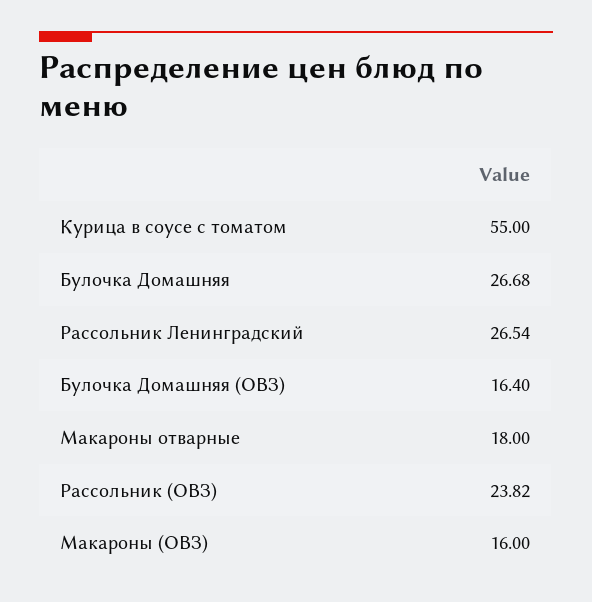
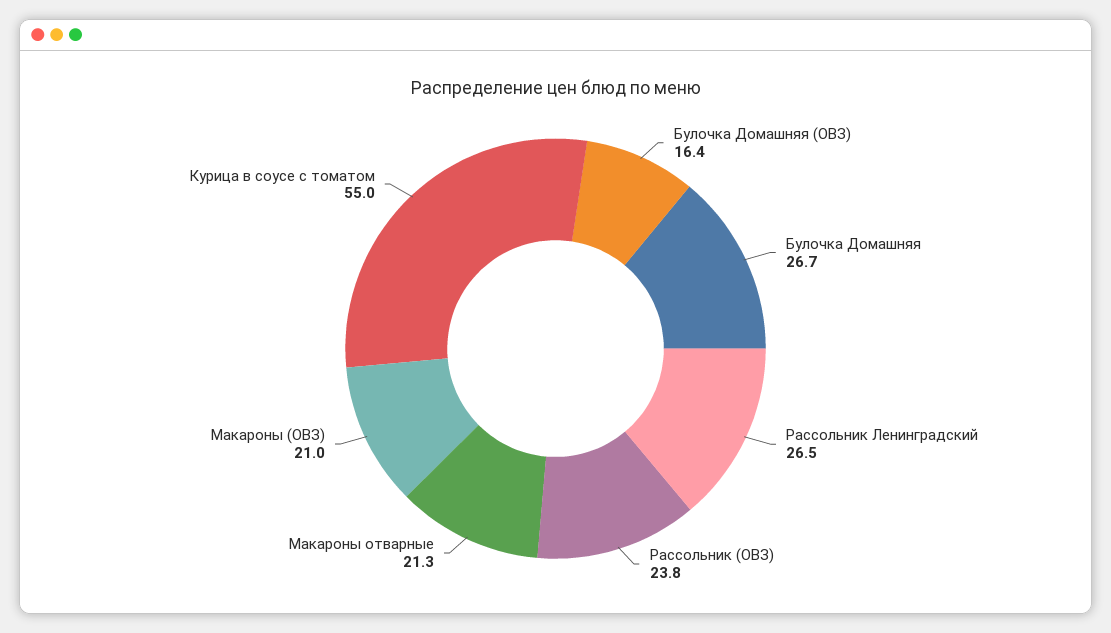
  {
    "Курица в соусе с томатом": 55,
    "Булочка Домашняя": 26.68,
    "Рассольник Ленинградский": 26.54,
    "Булочка Домашняя (ОВЗ)": 16.4,
-   "Макароны отварные": 18,
+   "Макароны отварные": 21.3,
    "Рассольник (ОВЗ)": 23.82,
-   "Макароны (ОВЗ)": 16
+   "Макароны (ОВЗ)": 21
  }

